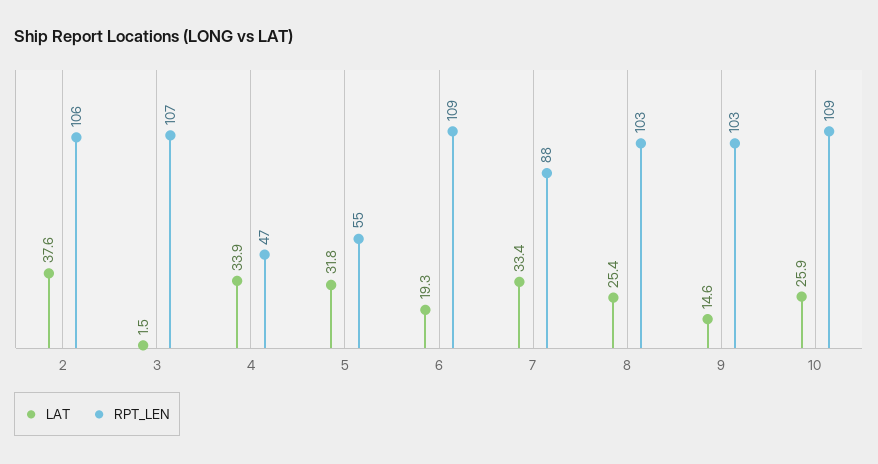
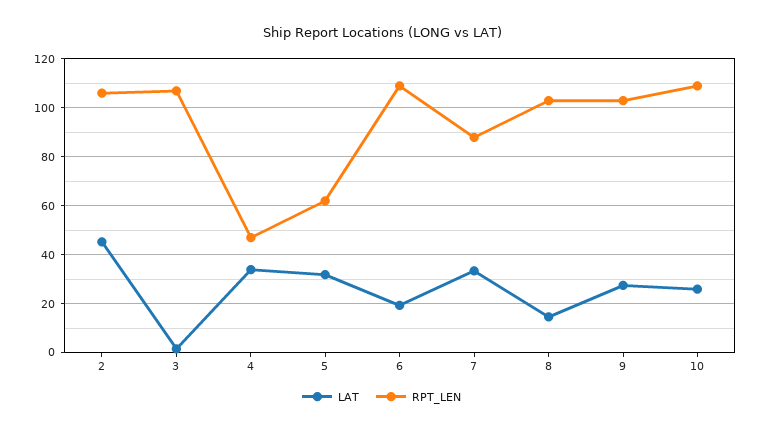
  {
    "LAT": {
-     "2": 37.6,
+     "2": 45,
      "3": 1.5,
      "4": 33.9,
      "5": 31.8,
      "6": 19.3,
      "7": 33.4,
-     "8": 25.4,
+     "8": 15,
-     "9": 14.6,
+     "9": 27.5,
      "10": 25.9
    },
    "RPT_LEN": {
      "2": 106,
      "3": 107,
      "4": 47,
-     "5": 55,
+     "5": 62.5,
      "6": 109,
      "7": 88,
      "8": 103,
      "9": 103,
      "10": 109
    }
  }

